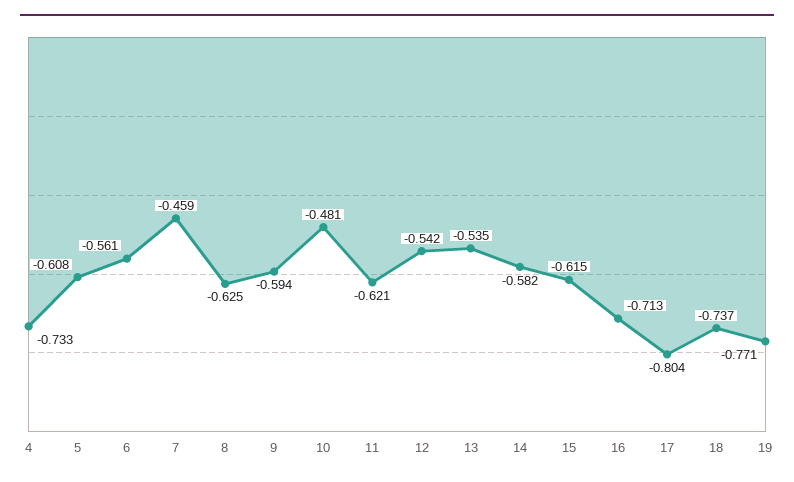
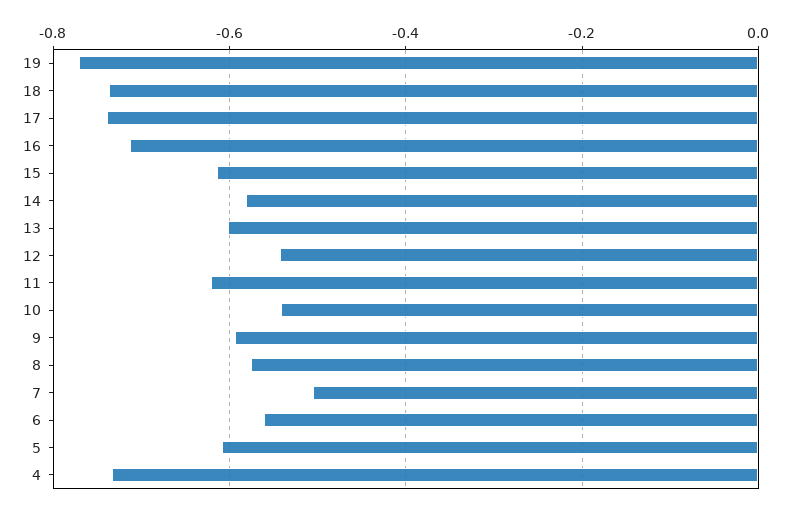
  {
    "4": -0.733,
    "5": -0.608,
    "6": -0.561,
-   "7": -0.459,
+   "7": -0.5,
-   "8": -0.625,
+   "8": -0.58,
    "9": -0.594,
-   "10": -0.481,
+   "10": -0.54,
    "11": -0.621,
    "12": -0.542,
-   "13": -0.535,
+   "13": -0.6,
    "14": -0.582,
    "15": -0.615,
    "16": -0.713,
-   "17": -0.804,
+   "17": -0.74,
    "18": -0.737,
    "19": -0.771
  }

